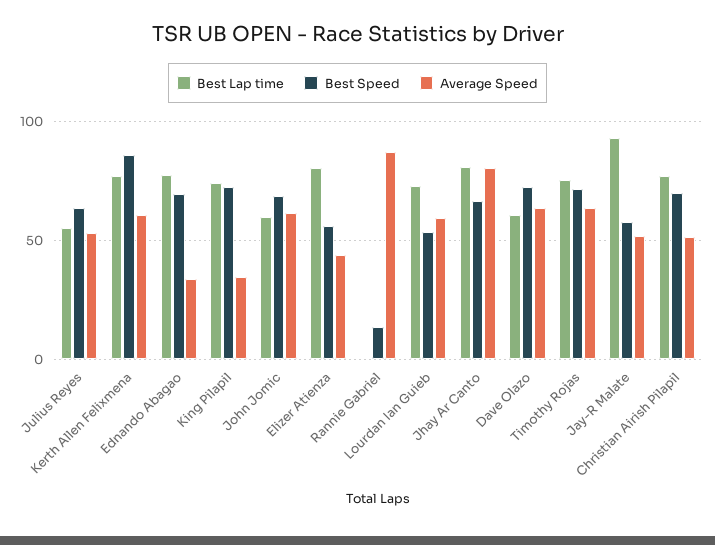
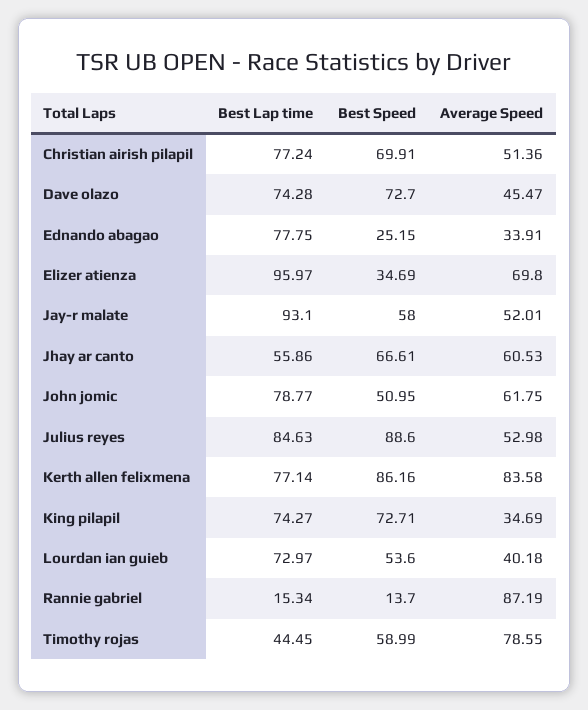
  {
    "Best Lap time": {
-     "Julius Reyes": 55,
+     "Julius Reyes": 84.63,
      "Kerth Allen Felixmena": 77.14,
      "Ednando Abagao": 77.75,
      "King Pilapil": 74.27,
-     "John Jomic": 60,
+     "John Jomic": 78.77,
-     "Elizer Atienza": 80,
+     "Elizer Atienza": 95.97,
-     "Rannie Gabriel": 0,
+     "Rannie Gabriel": 15.34,
      "Lourdan Ian Guieb": 72.97,
-     "Jhay Ar Canto": 80,
+     "Jhay Ar Canto": 55.86,
-     "Dave Olazo": 60,
+     "Dave Olazo": 74.28,
-     "Timothy Rojas": 75,
+     "Timothy Rojas": 44.45,
      "Jay-R Malate": 93.1,
      "Christian Airish Pilapil": 77.24
    },
    "Best Speed": {
-     "Julius Reyes": 65,
+     "Julius Reyes": 88.6,
      "Kerth Allen Felixmena": 86.16,
-     "Ednando Abagao": 70,
+     "Ednando Abagao": 25.15,
      "King Pilapil": 72.71,
-     "John Jomic": 70,
+     "John Jomic": 50.95,
-     "Elizer Atienza": 55,
+     "Elizer Atienza": 34.69,
      "Rannie Gabriel": 13.7,
      "Lourdan Ian Guieb": 53.6,
      "Jhay Ar Canto": 66.61,
      "Dave Olazo": 72.7,
-     "Timothy Rojas": 70,
+     "Timothy Rojas": 58.99,
      "Jay-R Malate": 58,
      "Christian Airish Pilapil": 69.91
    },
    "Average Speed": {
      "Julius Reyes": 52.98,
-     "Kerth Allen Felixmena": 60,
+     "Kerth Allen Felixmena": 83.58,
      "Ednando Abagao": 33.91,
      "King Pilapil": 34.69,
      "John Jomic": 61.75,
-     "Elizer Atienza": 45,
+     "Elizer Atienza": 69.8,
      "Rannie Gabriel": 87.19,
-     "Lourdan Ian Guieb": 60,
+     "Lourdan Ian Guieb": 40.18,
-     "Jhay Ar Canto": 80,
+     "Jhay Ar Canto": 60.53,
-     "Dave Olazo": 65,
+     "Dave Olazo": 45.47,
-     "Timothy Rojas": 65,
+     "Timothy Rojas": 78.55,
      "Jay-R Malate": 52.01,
      "Christian Airish Pilapil": 51.36
    }
  }

